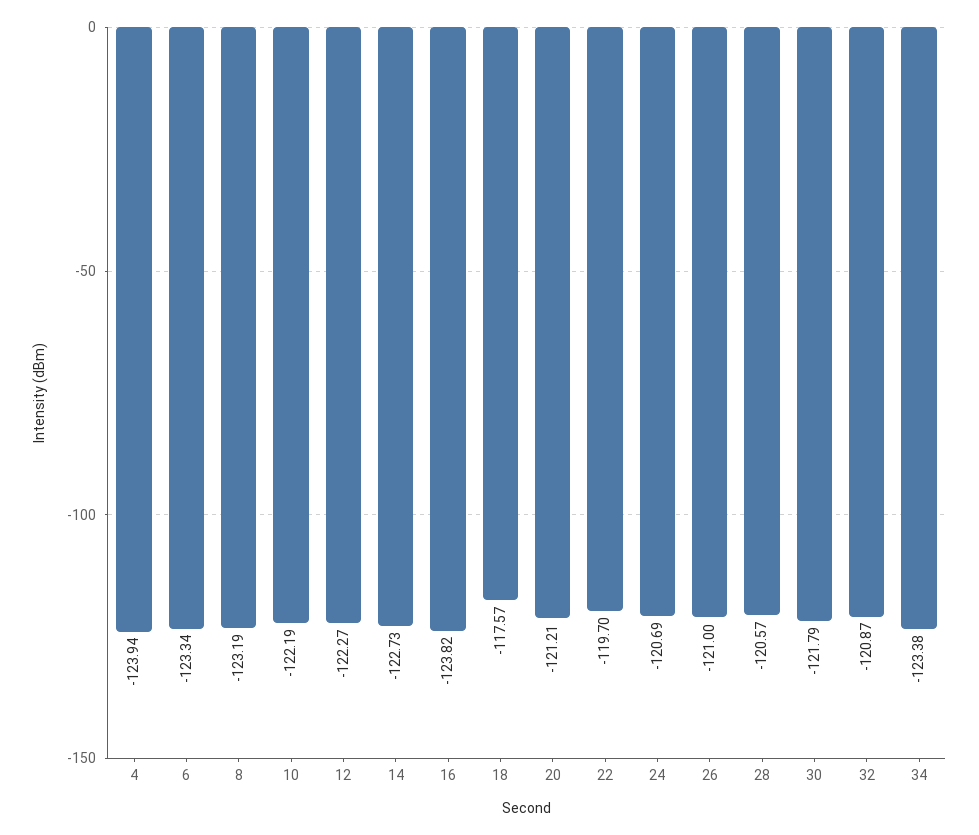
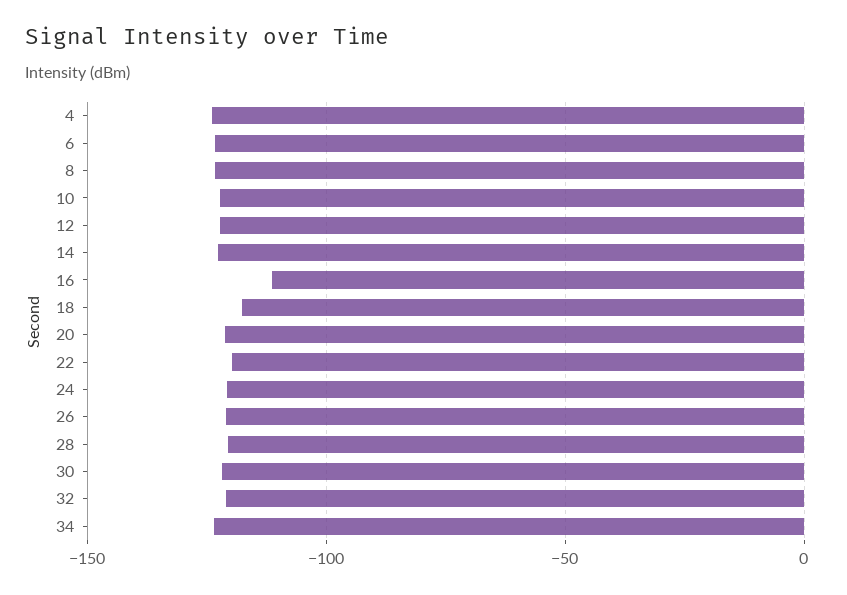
  {
    "4": -123.94,
    "6": -123.34,
    "8": -123.19,
    "10": -122.19,
    "12": -122.27,
    "14": -122.73,
-   "16": -123.82,
+   "16": -110,
    "18": -117.57,
    "20": -121.21,
    "22": -119.7,
    "24": -120.69,
    "26": -121,
    "28": -120.57,
    "30": -121.79,
    "32": -120.87,
    "34": -123.38
  }

